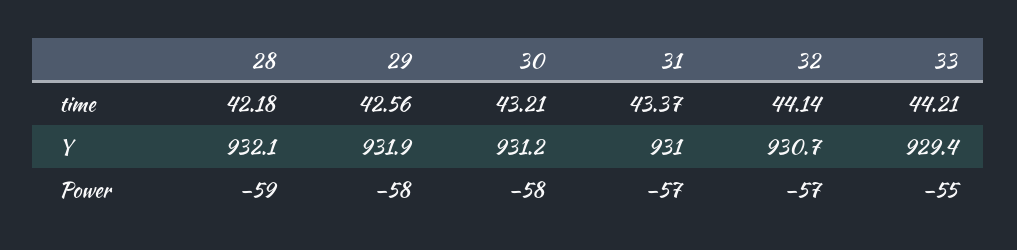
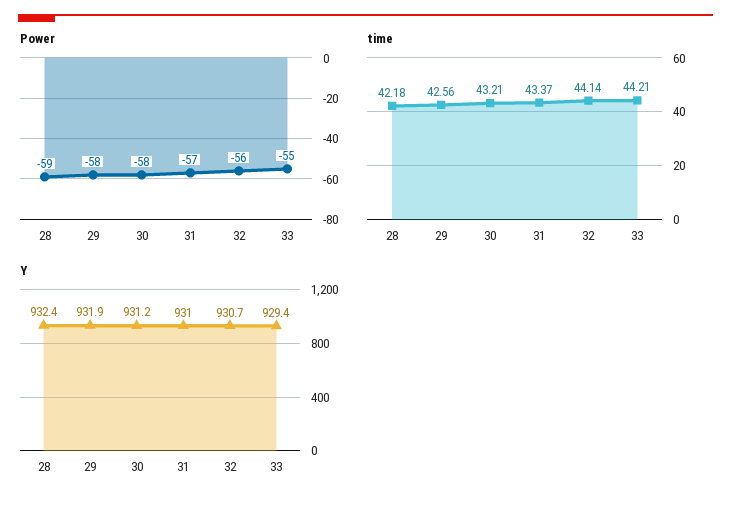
  {
    "time": {
      "28": 42.18,
      "29": 42.56,
      "30": 43.21,
      "31": 43.37,
      "32": 44.14,
      "33": 44.21
    },
    "Y": {
-     "28": 932.1,
+     "28": 932.4,
      "29": 931.9,
      "30": 931.2,
      "31": 931,
      "32": 930.7,
      "33": 929.4
    },
    "Power": {
      "28": -59,
      "29": -58,
      "30": -58,
      "31": -57,
-     "32": -57,
+     "32": -56,
      "33": -55
    }
  }

